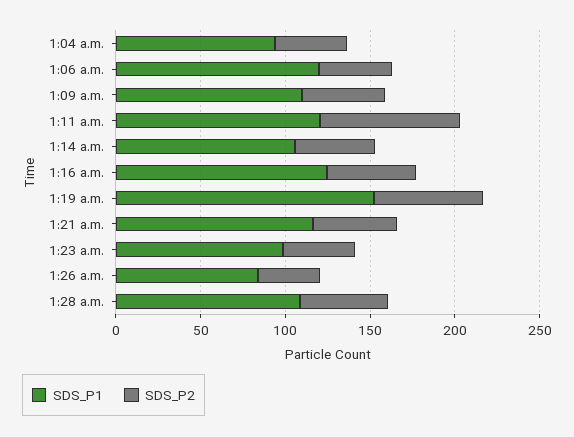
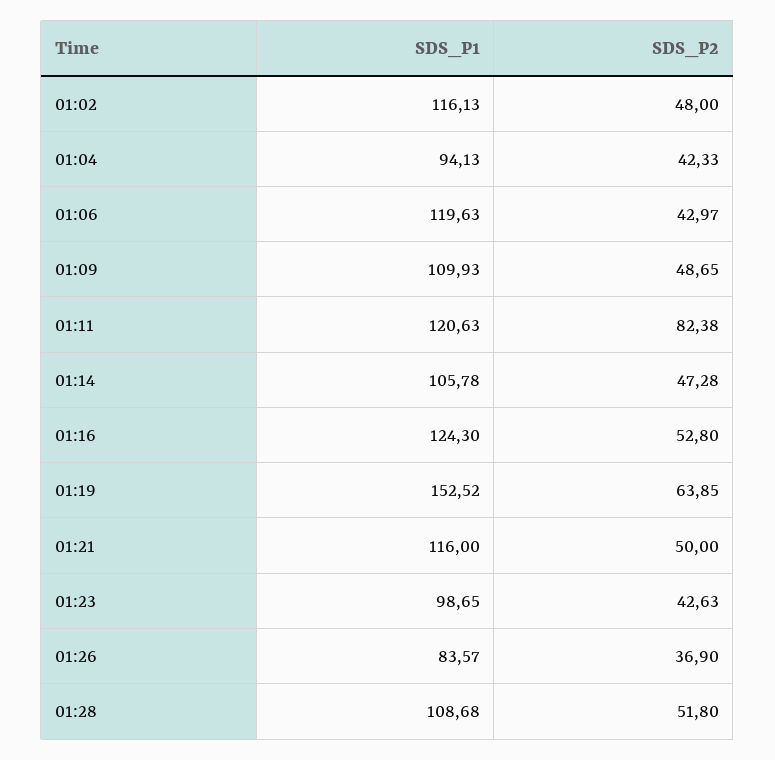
  {
    "SDS_P1": {
      "1:04 a.m.": 94.13,
      "1:06 a.m.": 119.63,
      "1:09 a.m.": 109.93,
      "1:11 a.m.": 120.63,
      "1:14 a.m.": 105.78,
      "1:16 a.m.": 124.3,
      "1:19 a.m.": 152.52,
      "1:21 a.m.": 116,
      "1:23 a.m.": 98.65,
      "1:26 a.m.": 83.57,
-     "1:28 a.m.": 108.68
+     "1:28 a.m.": 108.68,
+     "01:02": 116.13
    },
    "SDS_P2": {
      "1:04 a.m.": 42.33,
      "1:06 a.m.": 42.97,
      "1:09 a.m.": 48.65,
      "1:11 a.m.": 82.38,
      "1:14 a.m.": 47.28,
      "1:16 a.m.": 52.8,
      "1:19 a.m.": 63.85,
      "1:21 a.m.": 50,
      "1:23 a.m.": 42.63,
      "1:26 a.m.": 36.9,
-     "1:28 a.m.": 51.8
+     "1:28 a.m.": 51.8,
+     "01:02": 48
    }
  }

